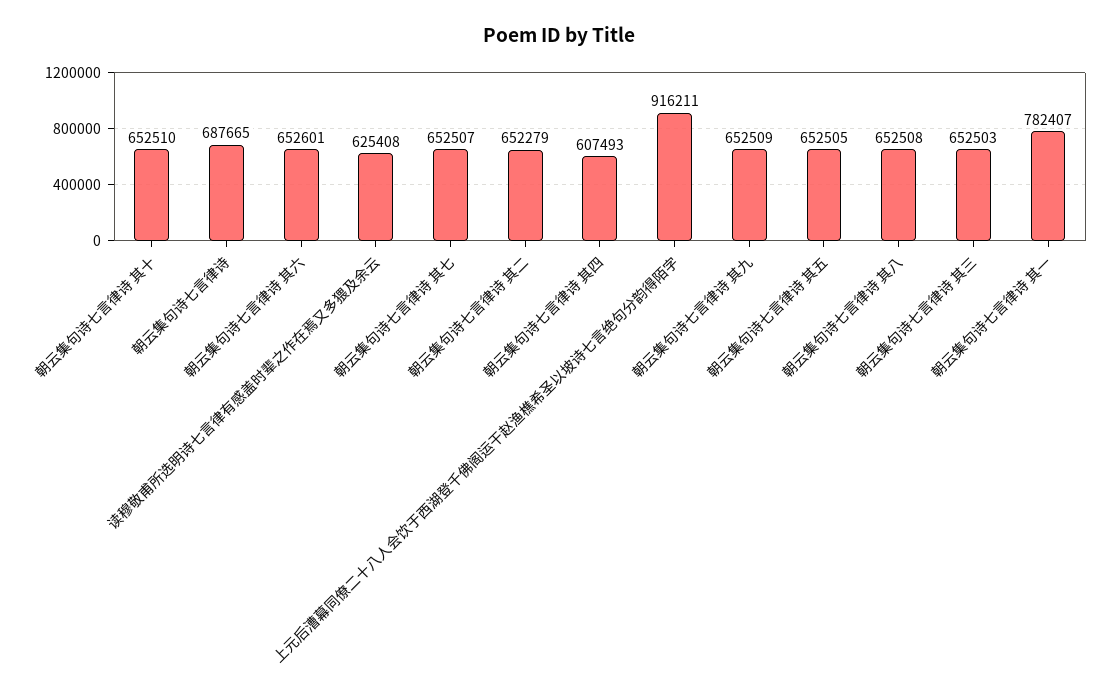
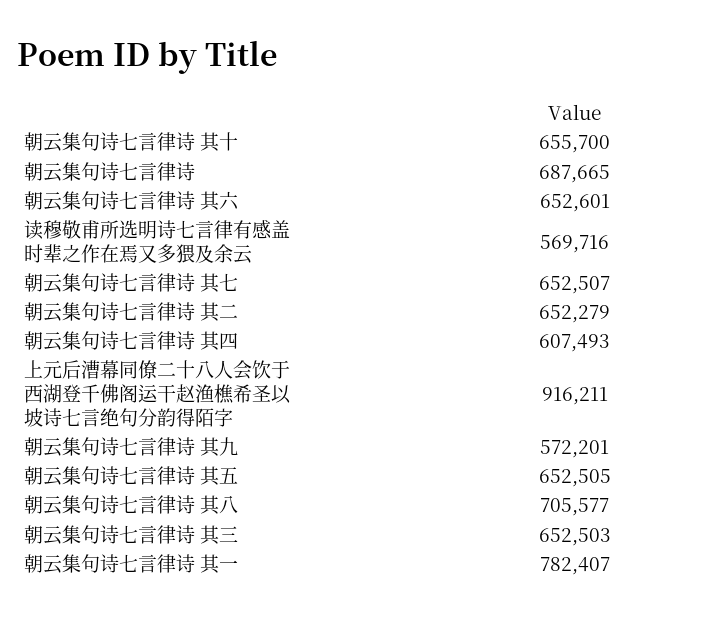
  {
-   "朝云集句诗七言律诗 其十": 652510,
+   "朝云集句诗七言律诗 其十": 655700,
    "朝云集句诗七言律诗": 687665,
    "朝云集句诗七言律诗 其六": 652601,
-   "读穆敬甫所选明诗七言律有感盖时辈之作在焉又多猥及余云": 625408,
+   "读穆敬甫所选明诗七言律有感盖时辈之作在焉又多猥及余云": 569716,
    "朝云集句诗七言律诗 其七": 652507,
    "朝云集句诗七言律诗 其二": 652279,
    "朝云集句诗七言律诗 其四": 607493,
    "上元后漕幕同僚二十八人会饮于西湖登千佛阁运干赵渔樵希圣以坡诗七言绝句分韵得陌字": 916211,
-   "朝云集句诗七言律诗 其九": 652509,
+   "朝云集句诗七言律诗 其九": 572201,
    "朝云集句诗七言律诗 其五": 652505,
-   "朝云集句诗七言律诗 其八": 652508,
+   "朝云集句诗七言律诗 其八": 705577,
    "朝云集句诗七言律诗 其三": 652503,
    "朝云集句诗七言律诗 其一": 782407
  }

